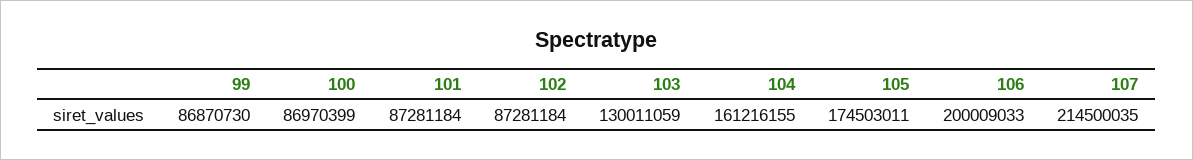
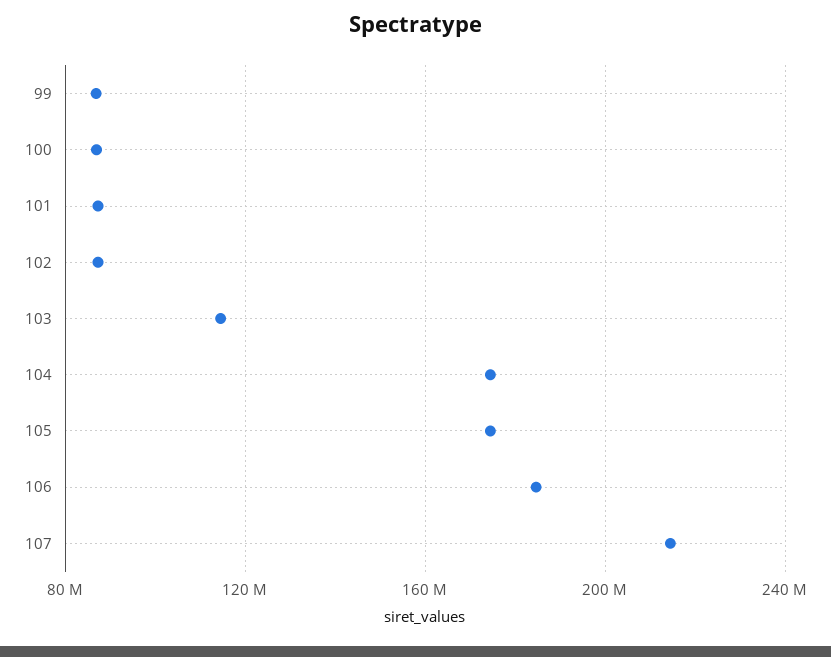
  {
    "99": 86870730,
    "100": 86970399,
    "101": 87281184,
    "102": 87281184,
-   "103": 130011059,
+   "103": 115000000,
-   "104": 161216155,
+   "104": 175000000,
    "105": 174503011,
-   "106": 200009033,
+   "106": 185000000,
    "107": 214500035
  }

